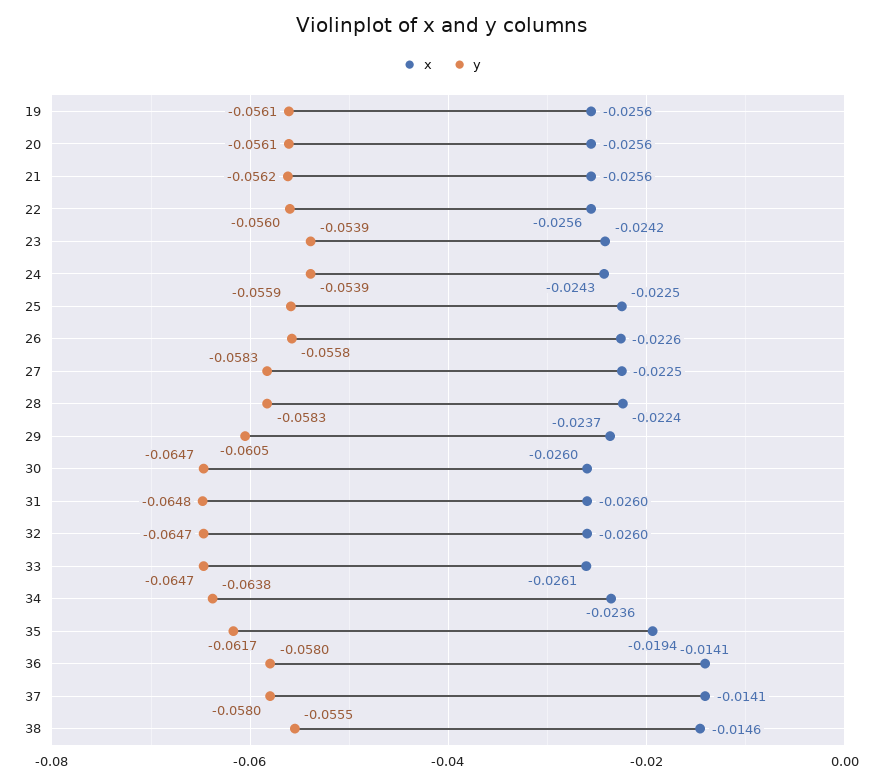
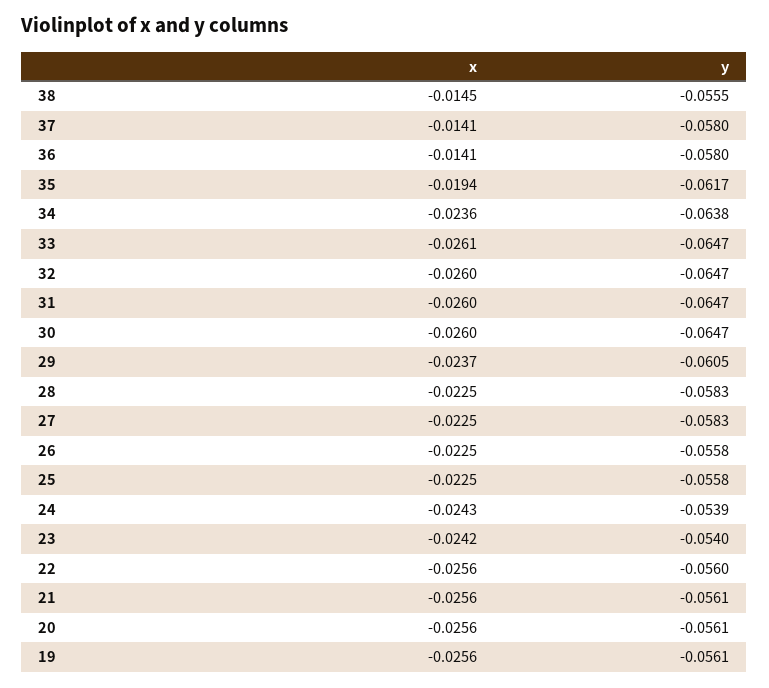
  {
    "x": {
      "19": -0.0256,
      "20": -0.0256,
      "21": -0.0256,
      "22": -0.0256,
      "23": -0.0242,
      "24": -0.0243,
      "25": -0.0225,
-     "26": -0.0226,
+     "26": -0.0225,
      "27": -0.0225,
-     "28": -0.0224,
+     "28": -0.0225,
      "29": -0.0237,
      "30": -0.026,
      "31": -0.026,
      "32": -0.026,
      "33": -0.0261,
      "34": -0.0236,
      "35": -0.0194,
      "36": -0.0141,
      "37": -0.0141,
-     "38": -0.0146
+     "38": -0.0145
    },
    "y": {
      "19": -0.0561,
      "20": -0.0561,
-     "21": -0.0562,
+     "21": -0.0561,
      "22": -0.056,
-     "23": -0.0539,
+     "23": -0.054,
      "24": -0.0539,
-     "25": -0.0559,
+     "25": -0.0558,
      "26": -0.0558,
      "27": -0.0583,
      "28": -0.0583,
      "29": -0.0605,
      "30": -0.0647,
-     "31": -0.0648,
+     "31": -0.0647,
      "32": -0.0647,
      "33": -0.0647,
      "34": -0.0638,
      "35": -0.0617,
      "36": -0.058,
      "37": -0.058,
      "38": -0.0555
    }
  }

